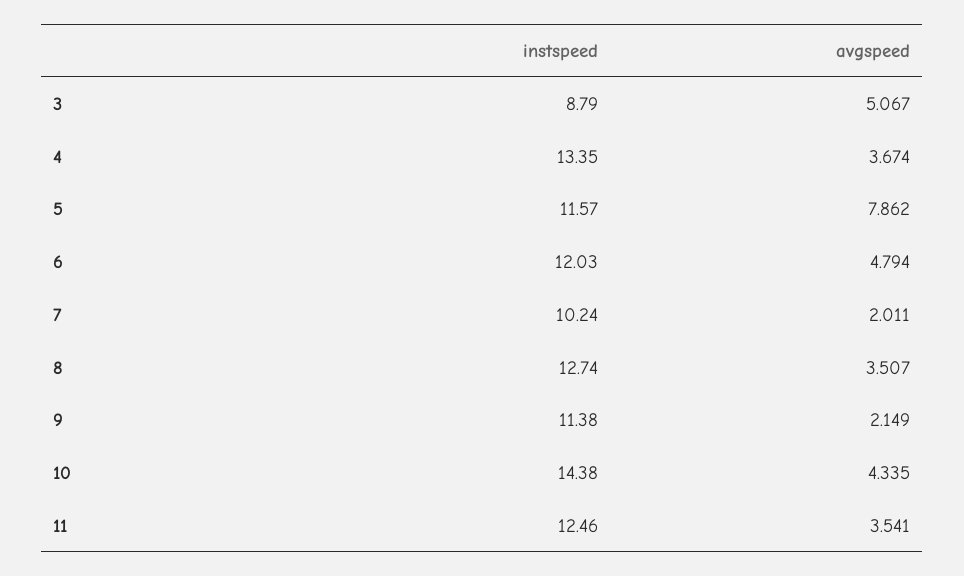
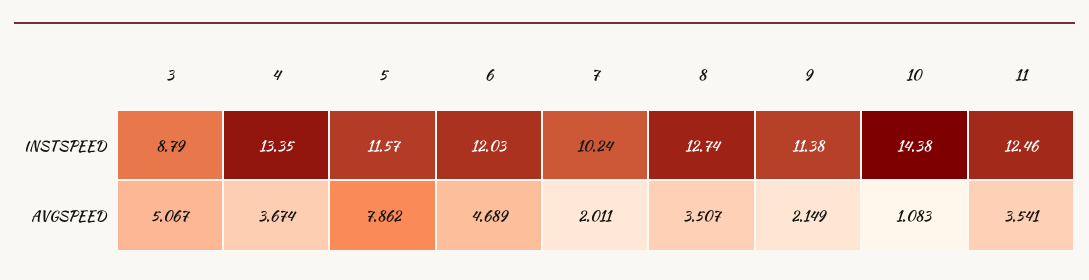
  {
    "instspeed": {
      "3": 8.79,
      "4": 13.35,
      "5": 11.57,
      "6": 12.03,
      "7": 10.24,
      "8": 12.74,
      "9": 11.38,
      "10": 14.38,
      "11": 12.46
    },
    "avgspeed": {
      "3": 5.067,
      "4": 3.674,
      "5": 7.862,
-     "6": 4.794,
+     "6": 4.689,
      "7": 2.011,
      "8": 3.507,
      "9": 2.149,
-     "10": 4.335,
+     "10": 1.083,
      "11": 3.541
    }
  }

